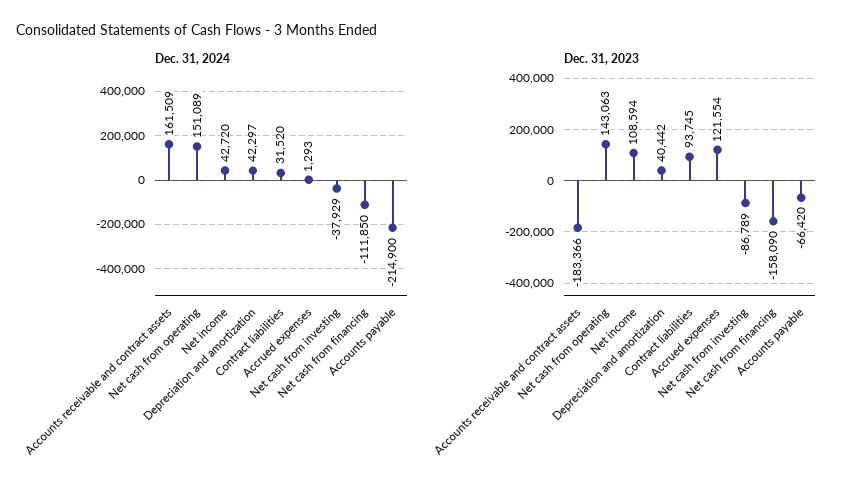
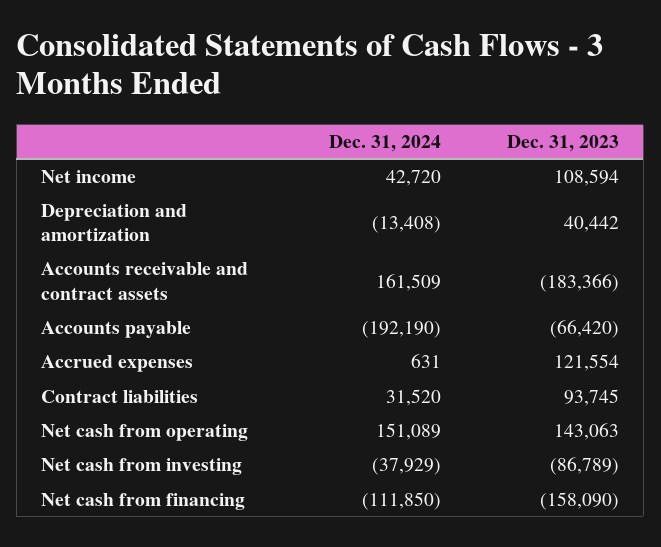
  {
    "Dec. 31, 2024": {
      "Accounts receivable and contract assets": 161509,
      "Net cash from operating": 151089,
      "Net income": 42720,
-     "Depreciation and amortization": 42297,
+     "Depreciation and amortization": -13408,
      "Contract liabilities": 31520,
-     "Accrued expenses": 1293,
+     "Accrued expenses": 631,
      "Net cash from investing": -37929,
      "Net cash from financing": -111850,
-     "Accounts payable": -214900
+     "Accounts payable": -192190
    },
    "Dec. 31, 2023": {
      "Accounts receivable and contract assets": -183366,
      "Net cash from operating": 143063,
      "Net income": 108594,
      "Depreciation and amortization": 40442,
      "Contract liabilities": 93745,
      "Accrued expenses": 121554,
      "Net cash from investing": -86789,
      "Net cash from financing": -158090,
      "Accounts payable": -66420
    }
  }

